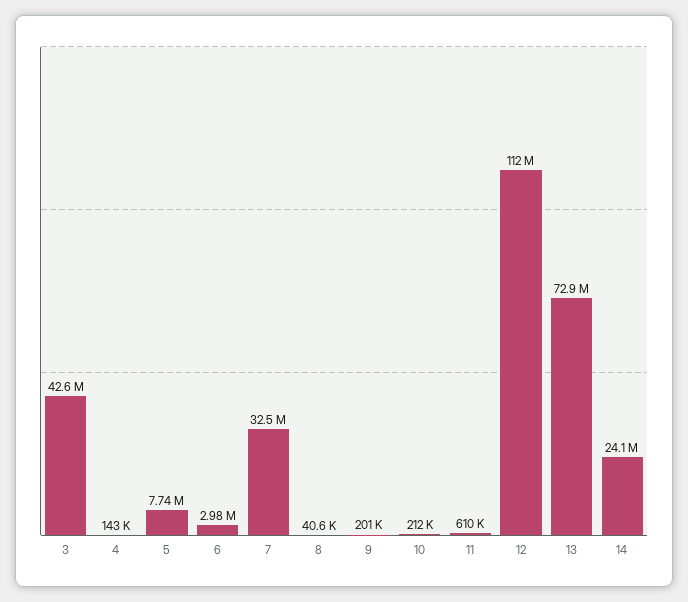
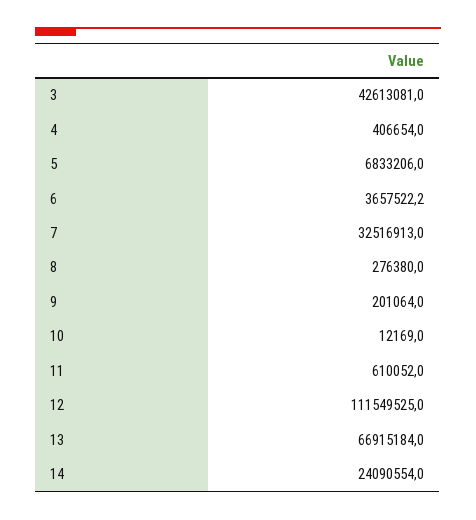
  {
    "3": 42613081,
-   "4": 143000,
+   "4": 406654,
-   "5": 7740000,
+   "5": 6833206,
-   "6": 2980000,
+   "6": 3657522.2,
    "7": 32516913,
-   "8": 40600,
+   "8": 276380,
    "9": 201064,
-   "10": 212000,
+   "10": 12169,
    "11": 610052,
    "12": 111549525,
-   "13": 72900000,
+   "13": 66915184,
    "14": 24090554
  }

